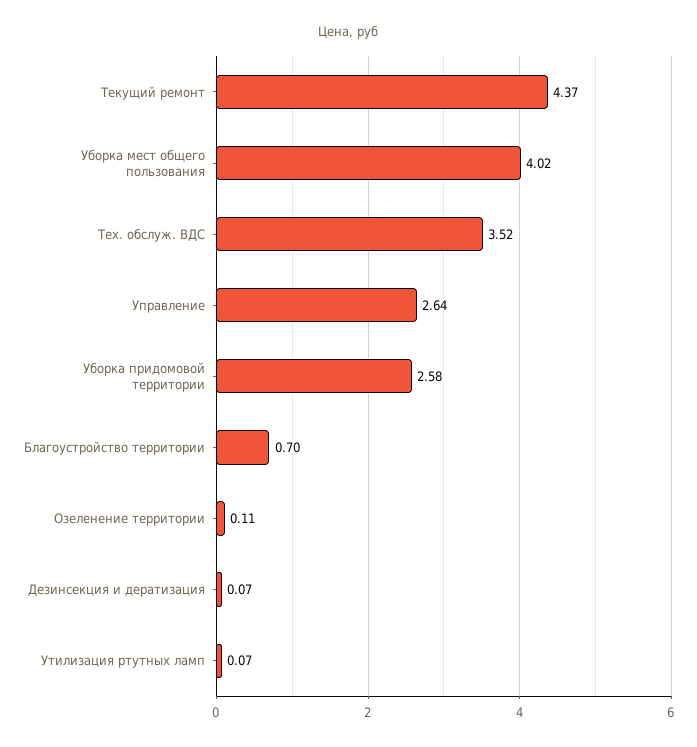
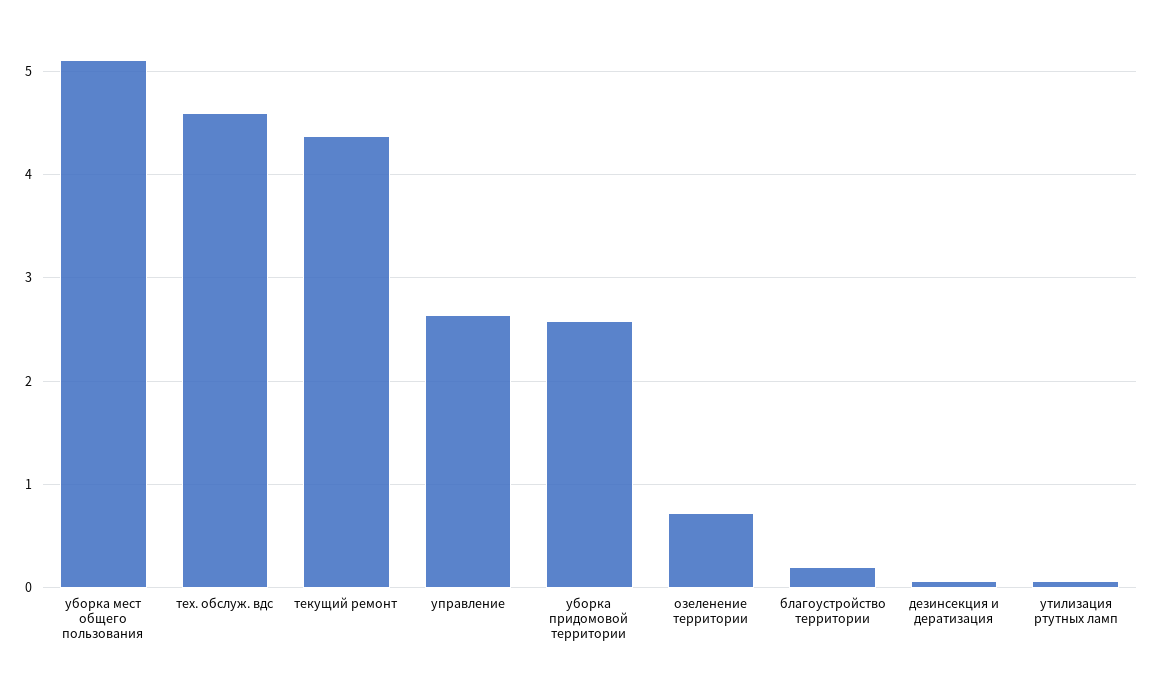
  {
    "Текущий ремонт": 4.37,
-   "Уборка мест общего пользования": 4.02,
+   "Уборка мест общего пользования": 5.1,
-   "Тех. обслуж. ВДС": 3.52,
+   "Тех. обслуж. ВДС": 4.6,
    "Управление": 2.64,
    "Уборка придомовой территории": 2.58,
-   "Благоустройство территории": 0.7,
+   "Благоустройство территории": 0.2,
-   "Озеленение территории": 0.11,
+   "Озеленение территории": 0.7,
    "Дезинсекция и дератизация": 0.07,
    "Утилизация ртутных ламп": 0.07
  }

